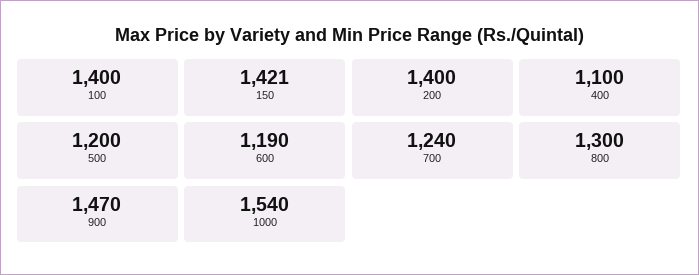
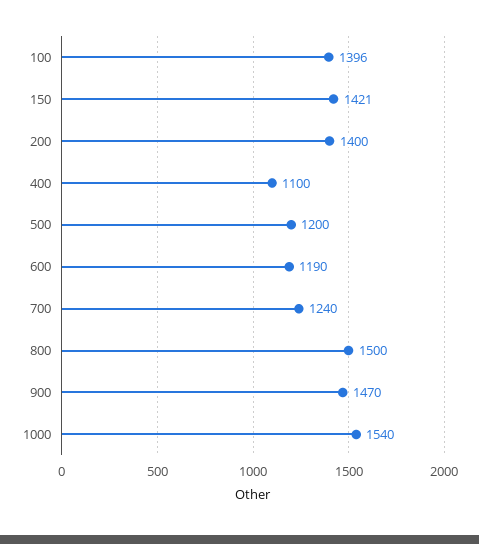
  {
-   "100": 1400,
+   "100": 1396,
    "150": 1421,
    "200": 1400,
    "400": 1100,
    "500": 1200,
    "600": 1190,
    "700": 1240,
-   "800": 1300,
+   "800": 1500,
    "900": 1470,
    "1000": 1540
  }

